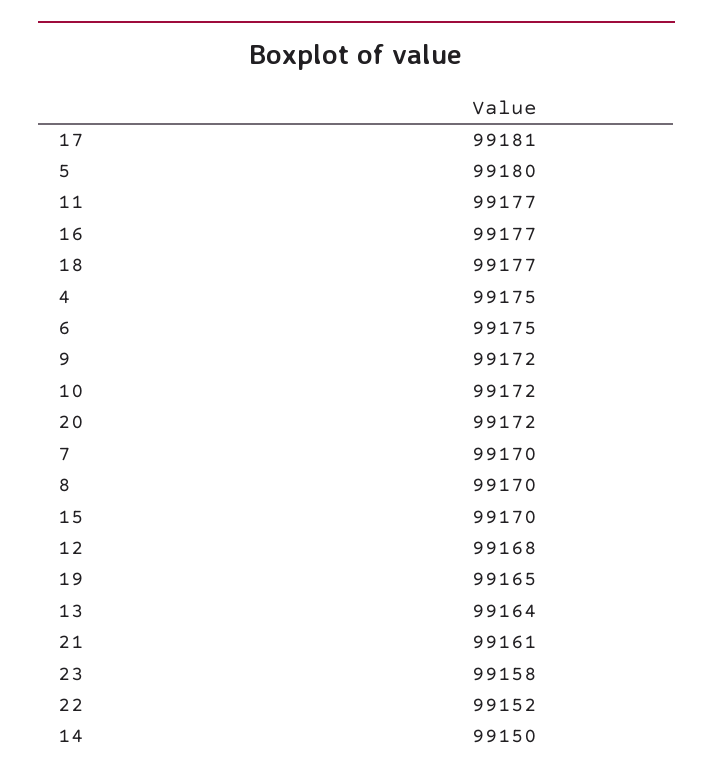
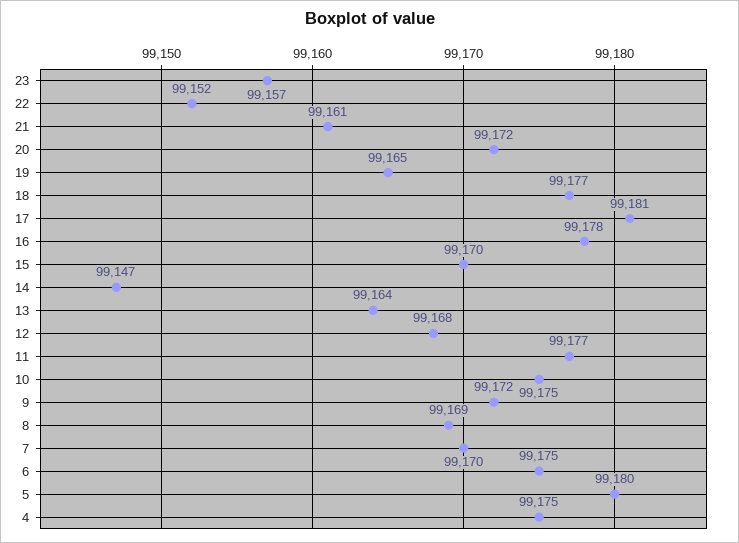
  {
    "17": 99181,
    "5": 99180,
    "11": 99177,
-   "16": 99177,
+   "16": 99178,
    "18": 99177,
    "4": 99175,
    "6": 99175,
    "9": 99172,
-   "10": 99172,
+   "10": 99175,
    "20": 99172,
    "7": 99170,
-   "8": 99170,
+   "8": 99169,
    "15": 99170,
    "12": 99168,
    "19": 99165,
    "13": 99164,
    "21": 99161,
-   "23": 99158,
+   "23": 99157,
    "22": 99152,
-   "14": 99150
+   "14": 99147
  }

